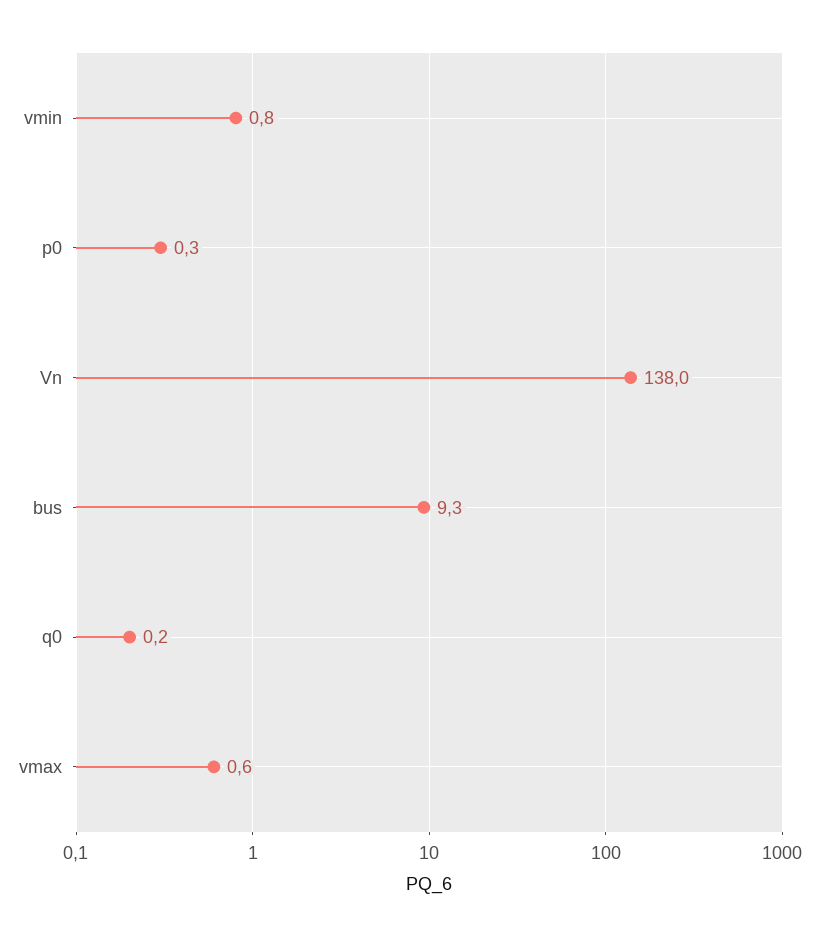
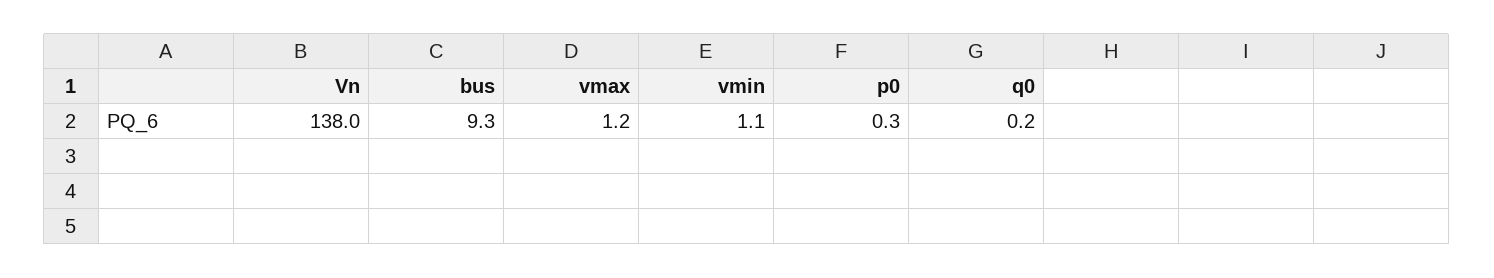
  {
-   "vmin": 0.8,
+   "vmin": 1.1,
    "p0": 0.3,
    "Vn": 138,
    "bus": 9.3,
    "q0": 0.2,
-   "vmax": 0.6
+   "vmax": 1.2
  }

